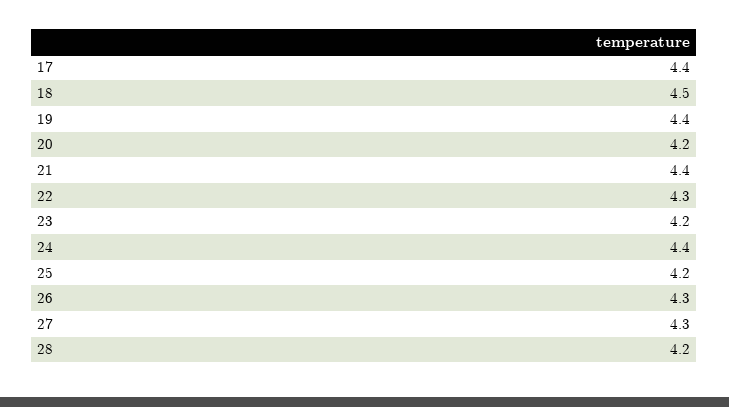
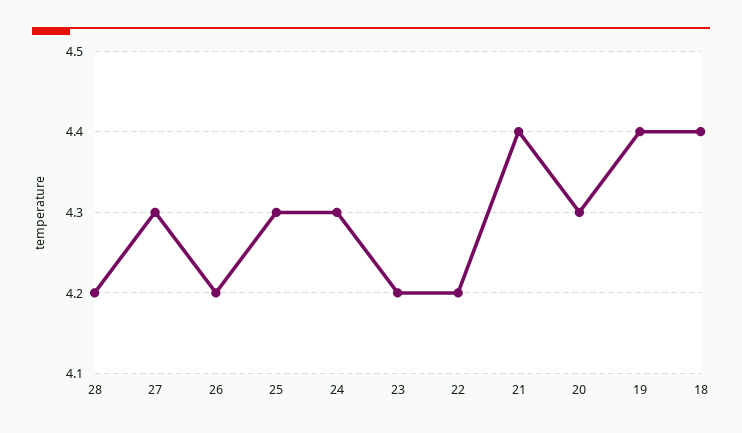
  {
-   "17": 4.4,
-   "18": 4.5,
+   "18": 4.4,
    "19": 4.4,
-   "20": 4.2,
+   "20": 4.3,
    "21": 4.4,
-   "22": 4.3,
+   "22": 4.2,
    "23": 4.2,
-   "24": 4.4,
+   "24": 4.3,
-   "25": 4.2,
+   "25": 4.3,
-   "26": 4.3,
+   "26": 4.2,
    "27": 4.3,
    "28": 4.2
  }

